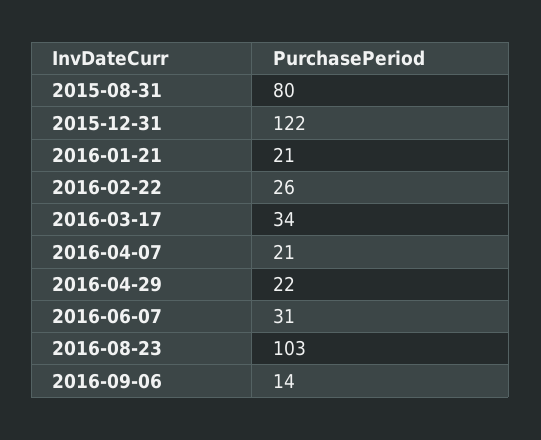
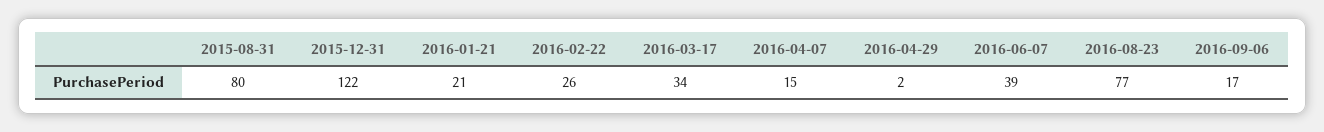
  {
    "2015-08-31": 80,
    "2015-12-31": 122,
    "2016-01-21": 21,
    "2016-02-22": 26,
    "2016-03-17": 34,
-   "2016-04-07": 21,
+   "2016-04-07": 15,
-   "2016-04-29": 22,
+   "2016-04-29": 2,
-   "2016-06-07": 31,
+   "2016-06-07": 39,
-   "2016-08-23": 103,
+   "2016-08-23": 77,
-   "2016-09-06": 14
+   "2016-09-06": 17
  }

